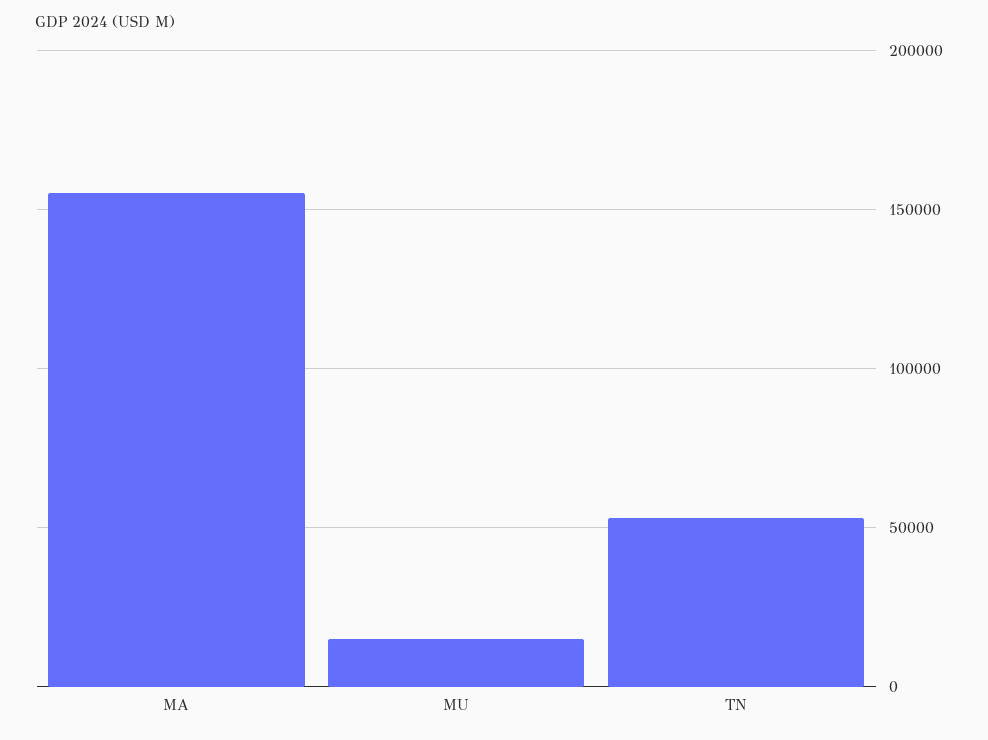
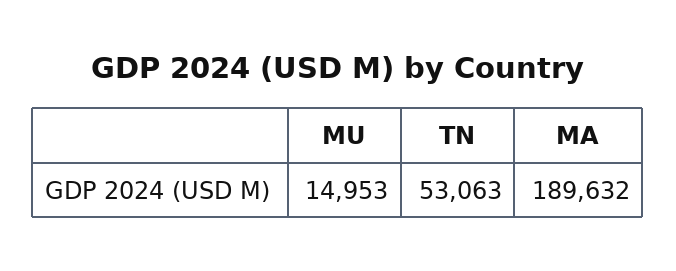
  {
-   "MA": 155000,
+   "MA": 189632,
    "MU": 14953,
    "TN": 53063
  }

